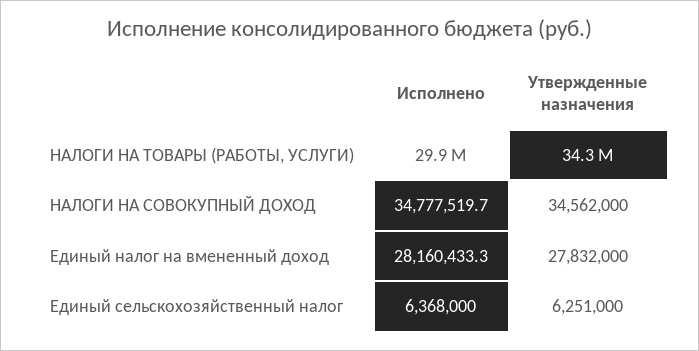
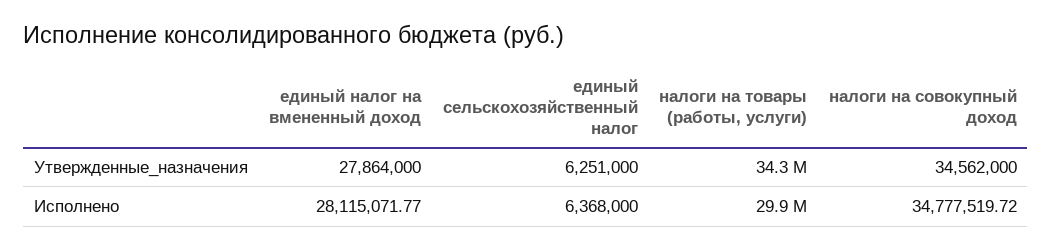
  {
    "Исполнено": {
      "НАЛОГИ НА ТОВАРЫ (РАБОТЫ, УСЛУГИ)": 29900000,
      "НАЛОГИ НА СОВОКУПНЫЙ ДОХОД": 34777519.72,
-     "Единый налог на вмененный доход": 28160433.3,
+     "Единый налог на вмененный доход": 28115071.77,
      "Единый сельскохозяйственный налог": 6368000
    },
    "Утвержденные назначения": {
      "НАЛОГИ НА ТОВАРЫ (РАБОТЫ, УСЛУГИ)": 34300000,
      "НАЛОГИ НА СОВОКУПНЫЙ ДОХОД": 34562000,
-     "Единый налог на вмененный доход": 27832000,
+     "Единый налог на вмененный доход": 27864000,
      "Единый сельскохозяйственный налог": 6251000
    }
  }

